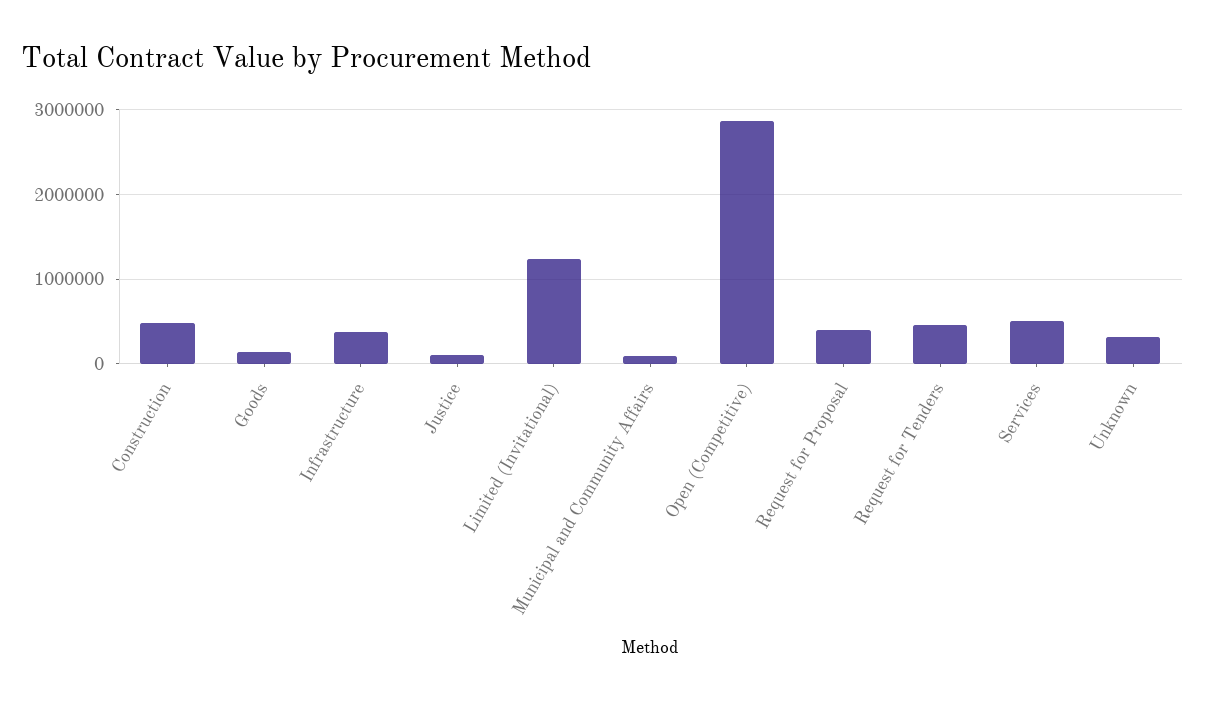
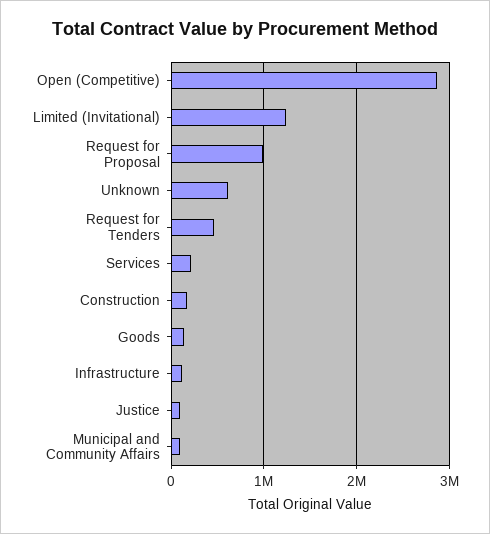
  {
-   "Construction": 500000,
+   "Construction": 200000,
    "Goods": 100000,
-   "Infrastructure": 400000,
+   "Infrastructure": 100000,
    "Justice": 100000,
    "Limited (Invitational)": 1200000,
    "Municipal and Community Affairs": 100000,
    "Open (Competitive)": 2900000,
-   "Request for Proposal": 400000,
+   "Request for Proposal": 1000000,
    "Request for Tenders": 500000,
-   "Services": 500000,
+   "Services": 200000,
-   "Unknown": 300000
+   "Unknown": 600000
  }

